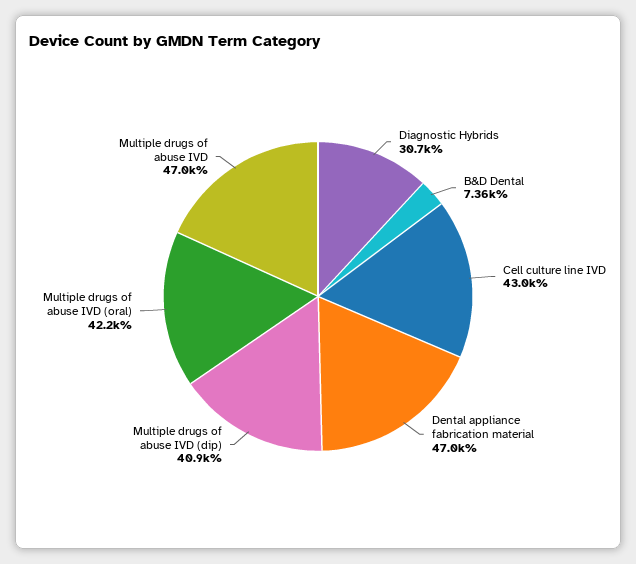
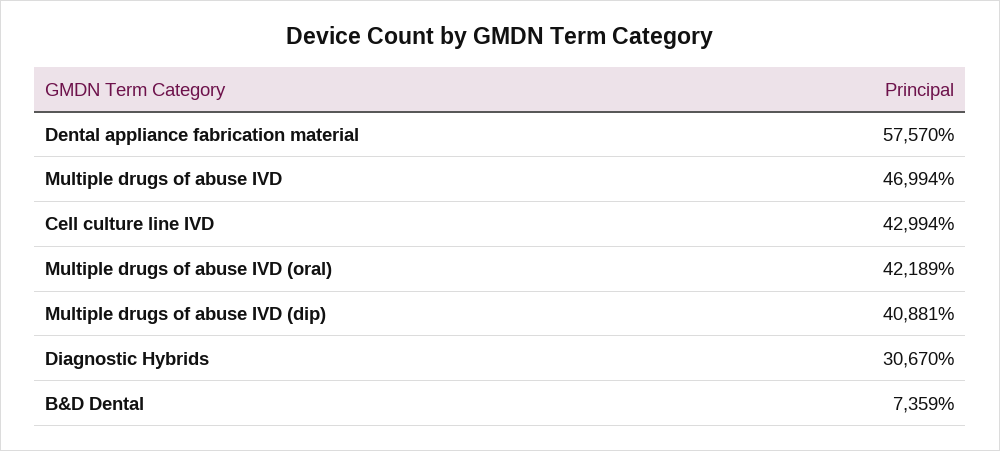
  {
    "Diagnostic Hybrids": 30670,
    "B&D Dental": 7359,
    "Cell culture line IVD": 42994,
-   "Dental appliance fabrication material": 47000,
+   "Dental appliance fabrication material": 57570,
    "Multiple drugs of abuse IVD (dip)": 40881,
    "Multiple drugs of abuse IVD (oral)": 42189,
    "Multiple drugs of abuse IVD": 46994
  }

